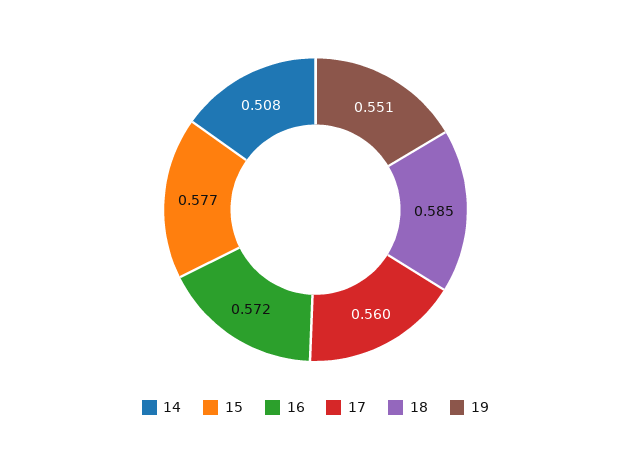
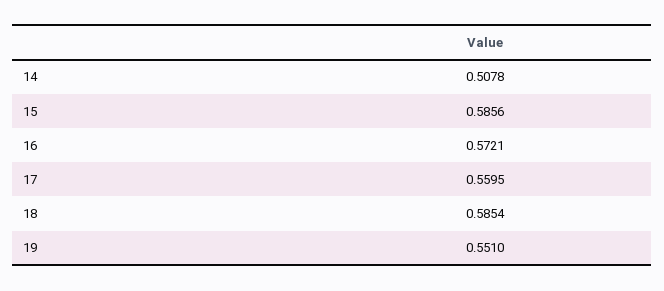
  {
    "14": 0.5078,
-   "15": 0.577,
+   "15": 0.5856,
    "16": 0.5721,
    "17": 0.5595,
    "18": 0.5854,
    "19": 0.551
  }

